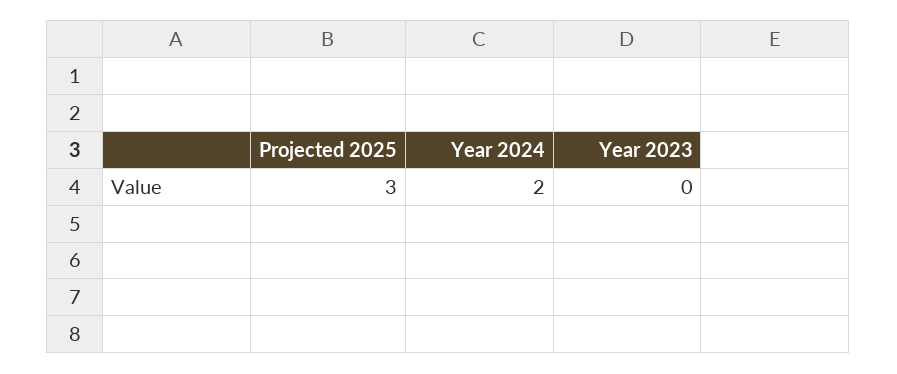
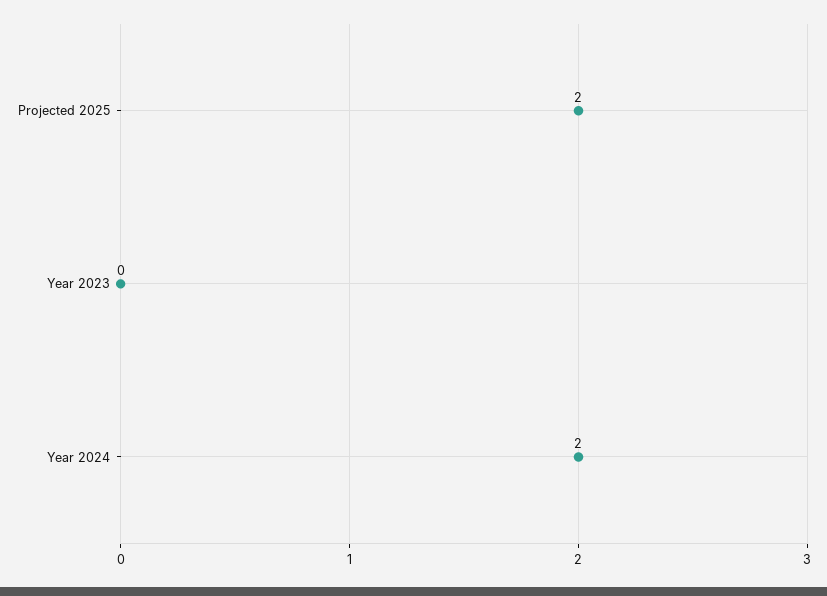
  {
-   "Projected 2025": 3,
+   "Projected 2025": 2,
    "Year 2024": 2,
    "Year 2023": 0
  }

